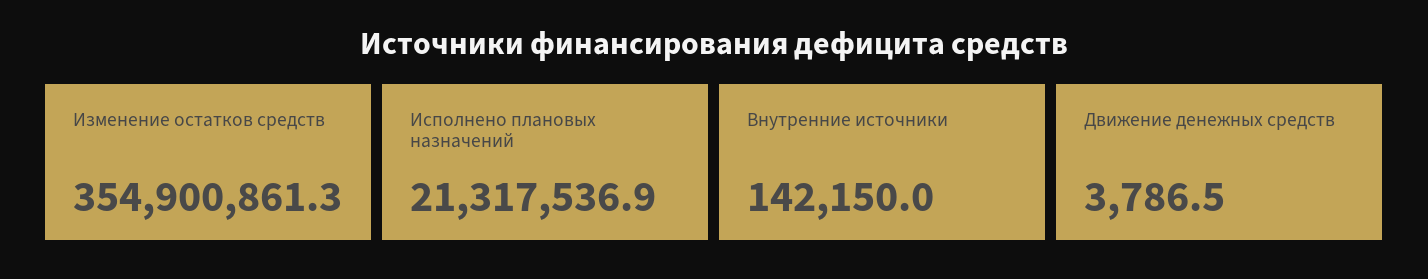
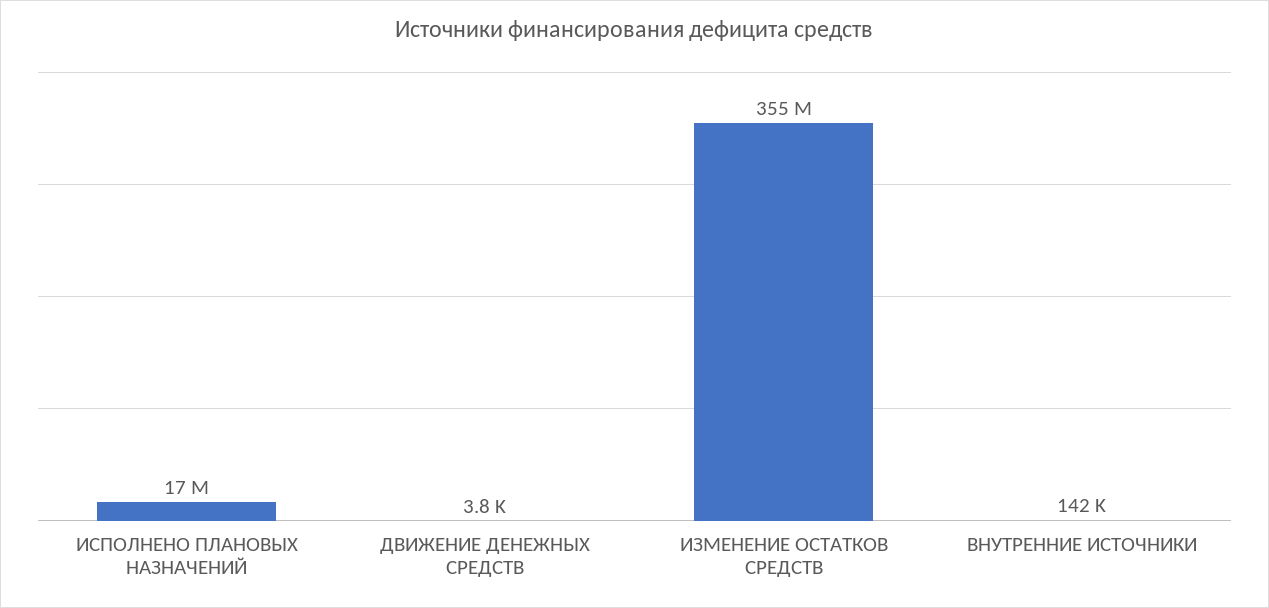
  {
    "Изменение остатков средств": 354900861.3,
-   "Исполнено плановых назначений": 21317536.9,
+   "Исполнено плановых назначений": 17000000,
    "Внутренние источники": 142150,
    "Движение денежных средств": 3786.5
  }

